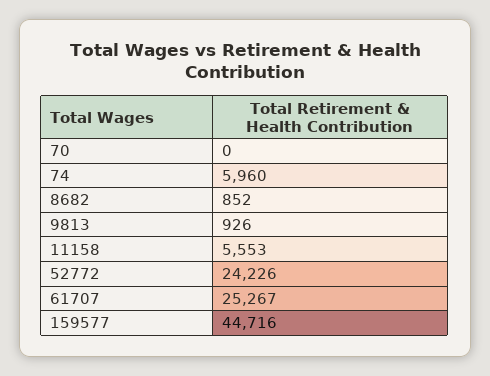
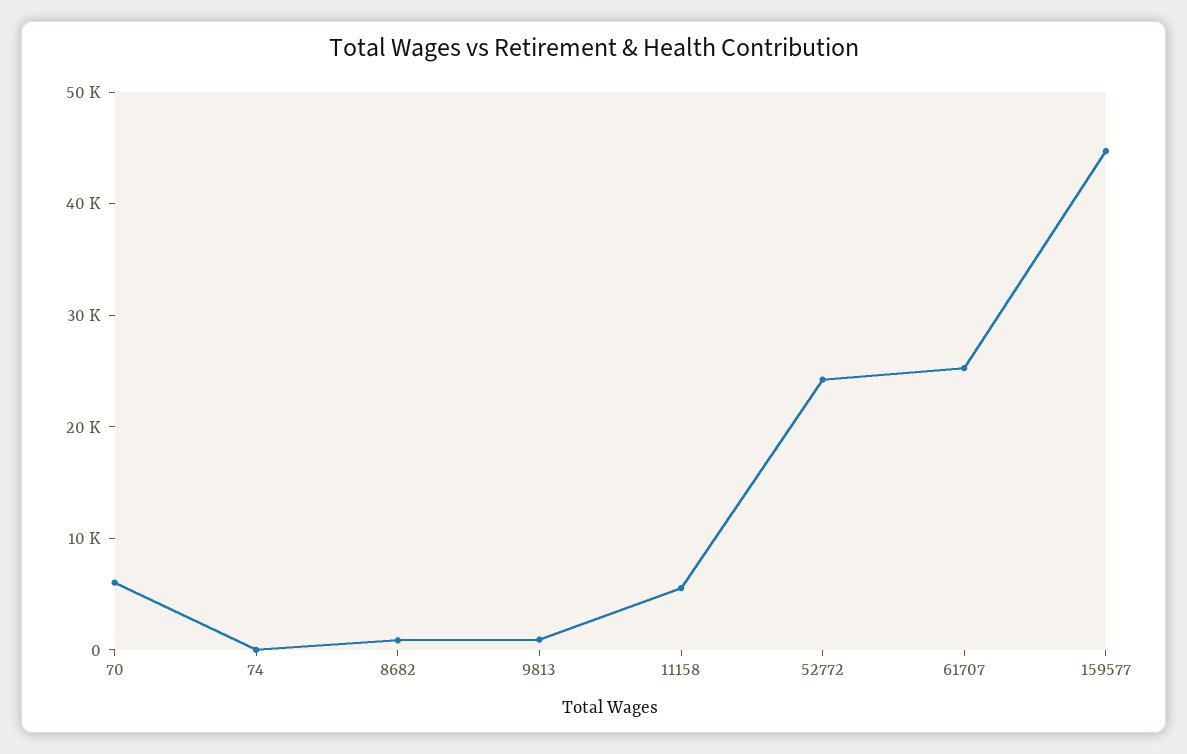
  {
-   "70": 0,
+   "70": 6000,
-   "74": 5960,
+   "74": 0,
    "8682": 852,
    "9813": 926,
    "11158": 5553,
    "52772": 24226,
    "61707": 25267,
    "159577": 44716
  }

